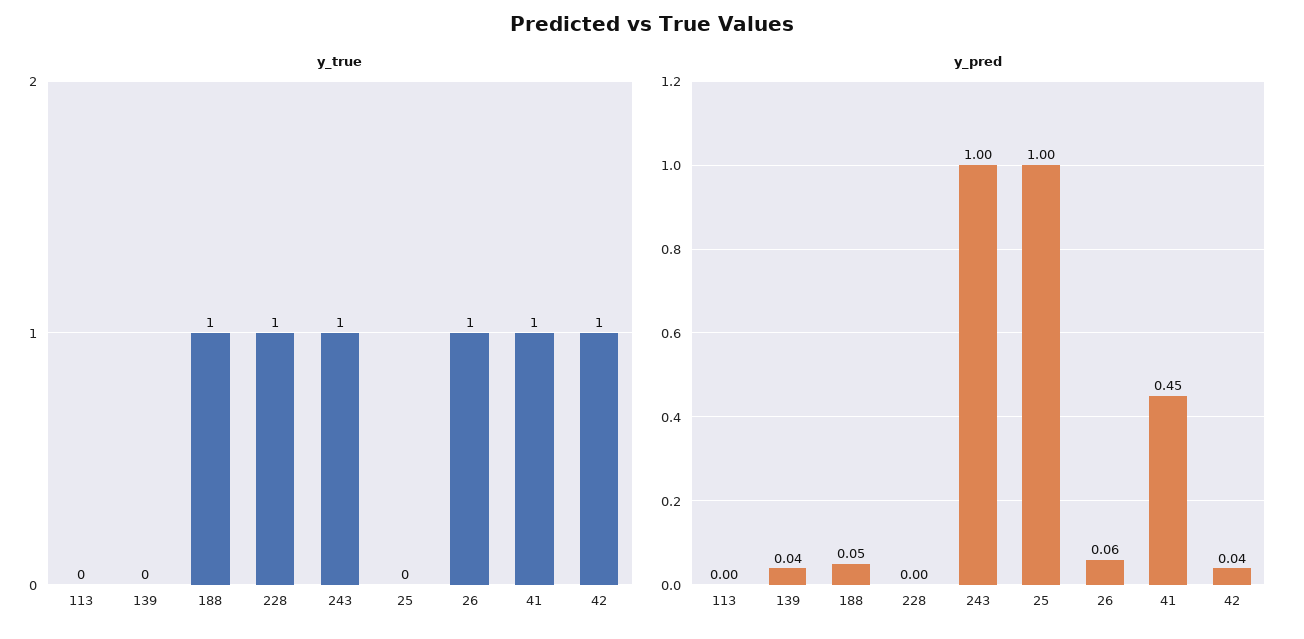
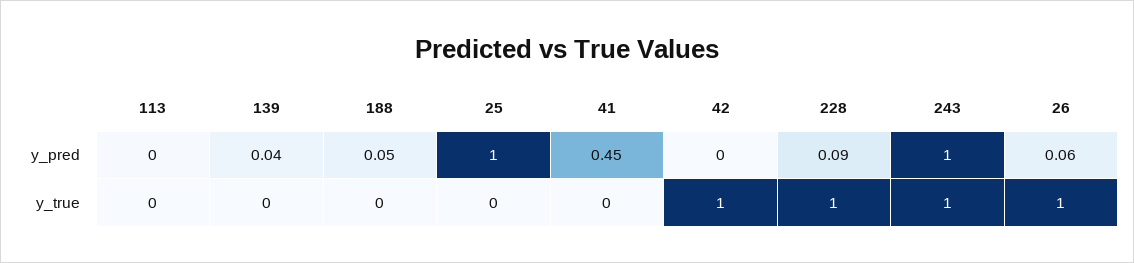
  {
    "y_true": {
      "113": 0,
      "139": 0,
-     "188": 1,
+     "188": 0,
      "228": 1,
      "243": 1,
      "25": 0,
      "26": 1,
-     "41": 1,
+     "41": 0,
      "42": 1
    },
    "y_pred": {
      "113": 0,
      "139": 0.04,
      "188": 0.05,
-     "228": 0,
+     "228": 0.09,
      "243": 1,
      "25": 1,
      "26": 0.06,
      "41": 0.45,
-     "42": 0.04
+     "42": 0
    }
  }

